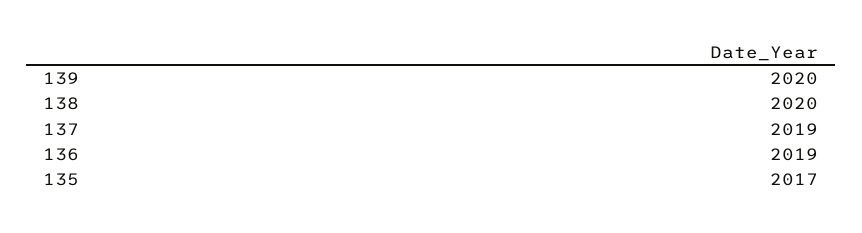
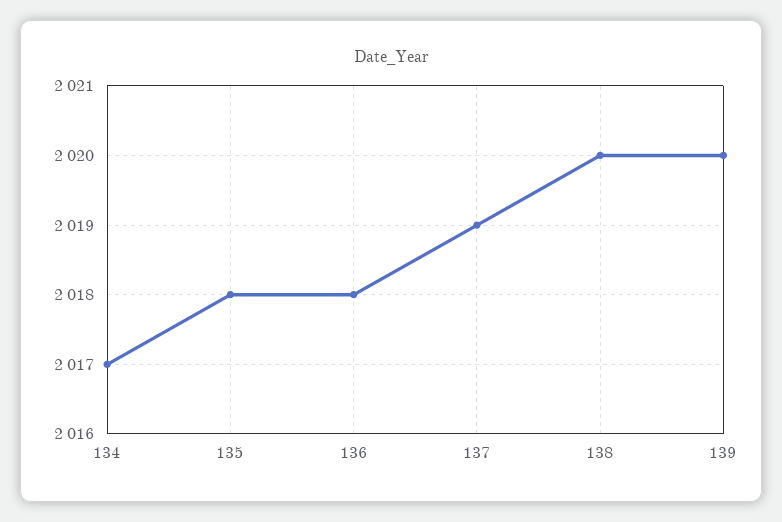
  {
    "139": 2020,
    "138": 2020,
    "137": 2019,
-   "136": 2019,
+   "136": 2018,
-   "135": 2017
+   "135": 2018,
+   "134": 2017
  }

